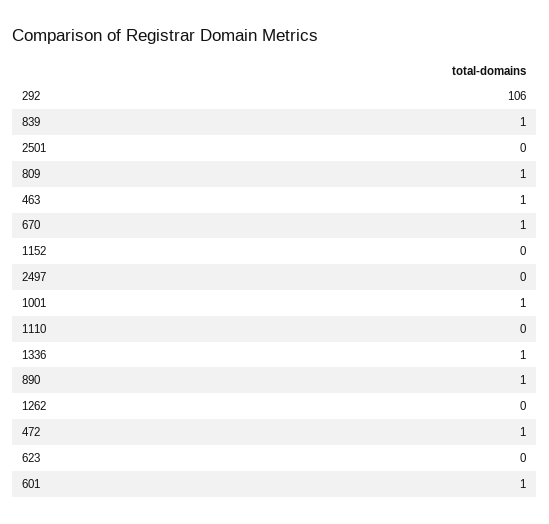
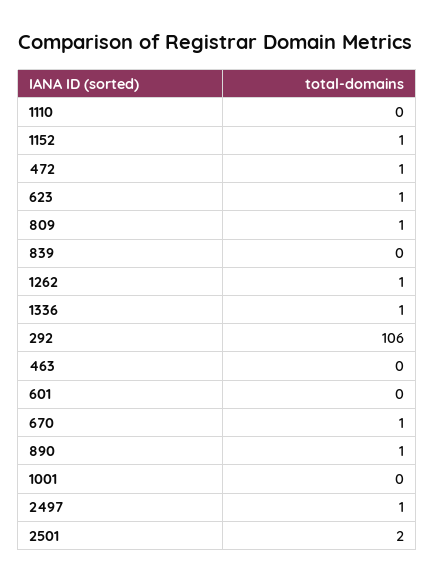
  {
    "292": 106,
-   "839": 1,
+   "839": 0,
-   "2501": 0,
+   "2501": 2,
    "809": 1,
-   "463": 1,
+   "463": 0,
    "670": 1,
-   "1152": 0,
+   "1152": 1,
-   "2497": 0,
+   "2497": 1,
-   "1001": 1,
+   "1001": 0,
    "1110": 0,
    "1336": 1,
    "890": 1,
-   "1262": 0,
+   "1262": 1,
    "472": 1,
-   "623": 0,
+   "623": 1,
-   "601": 1
+   "601": 0
  }

